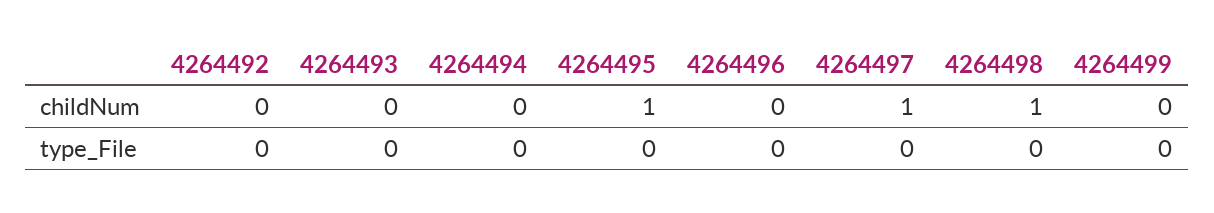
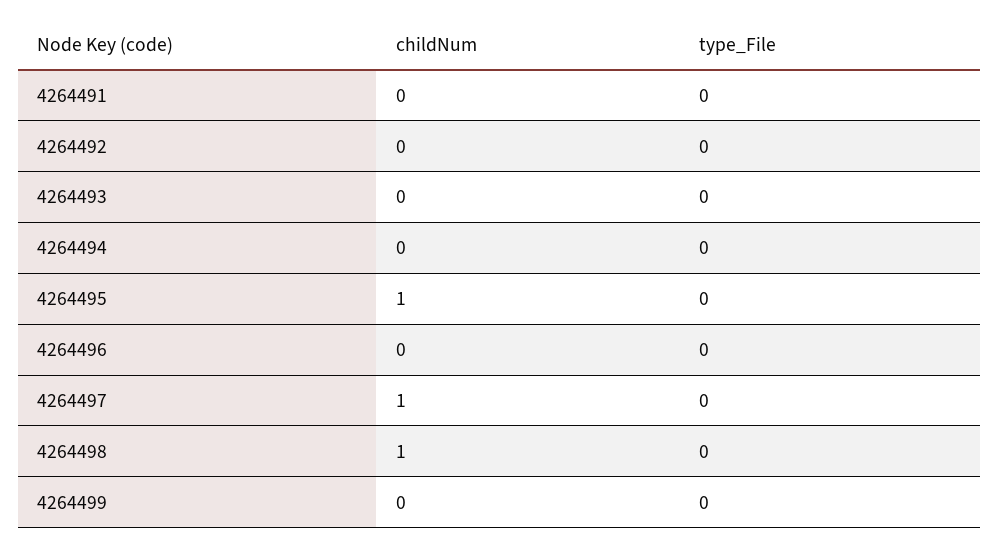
  {
    "4264492": {
      "childNum": 0,
      "type_File": 0
    },
    "4264493": {
      "childNum": 0,
      "type_File": 0
    },
    "4264494": {
      "childNum": 0,
      "type_File": 0
    },
    "4264495": {
      "childNum": 1,
      "type_File": 0
    },
    "4264496": {
      "childNum": 0,
      "type_File": 0
    },
    "4264497": {
      "childNum": 1,
      "type_File": 0
    },
    "4264498": {
      "childNum": 1,
      "type_File": 0
    },
    "4264499": {
      "childNum": 0,
      "type_File": 0
-   }
+   },
+   "4264491": {
+     "childNum": 0,
+     "type_File": 0
+   }
  }

